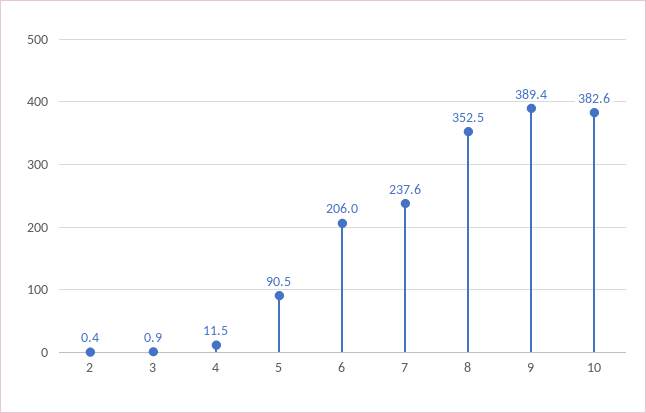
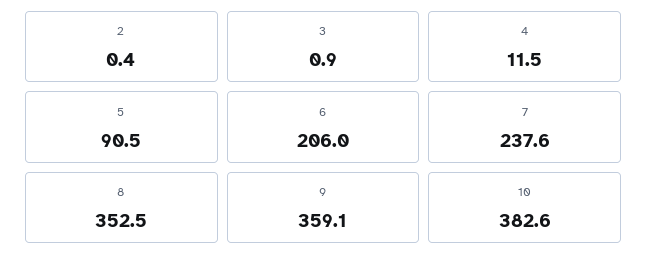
  {
    "2": 0.4,
    "3": 0.9,
    "4": 11.5,
    "5": 90.5,
    "6": 206,
    "7": 237.6,
    "8": 352.5,
-   "9": 389.4,
+   "9": 359.1,
    "10": 382.6
  }

